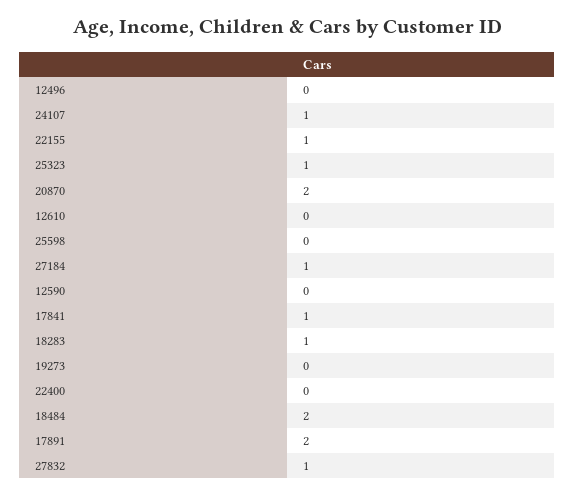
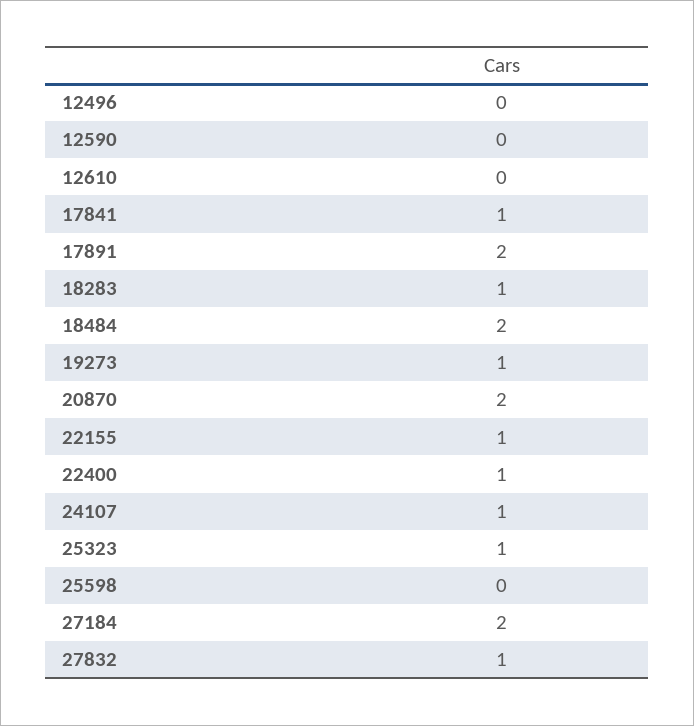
  {
    "12496": 0,
    "24107": 1,
    "22155": 1,
    "25323": 1,
    "20870": 2,
    "12610": 0,
    "25598": 0,
-   "27184": 1,
+   "27184": 2,
    "12590": 0,
    "17841": 1,
    "18283": 1,
-   "19273": 0,
+   "19273": 1,
-   "22400": 0,
+   "22400": 1,
    "18484": 2,
    "17891": 2,
    "27832": 1
  }

